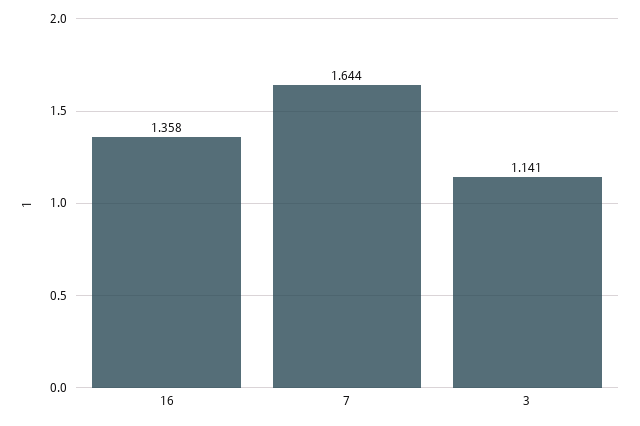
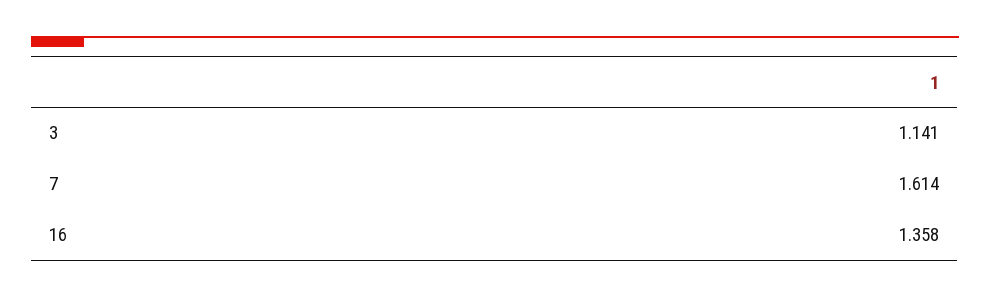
  {
    "16": 1.358,
-   "7": 1.644,
+   "7": 1.614,
    "3": 1.141
  }

